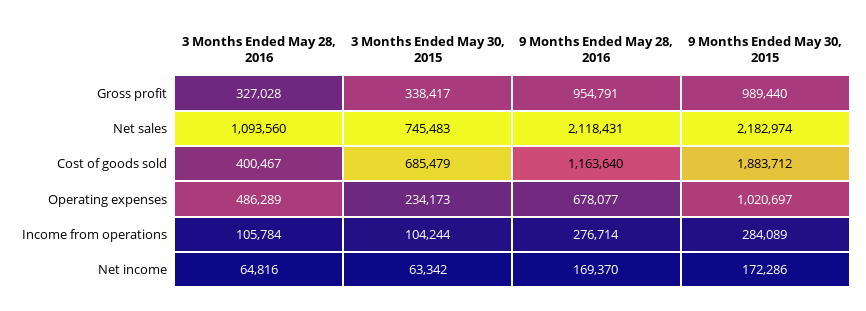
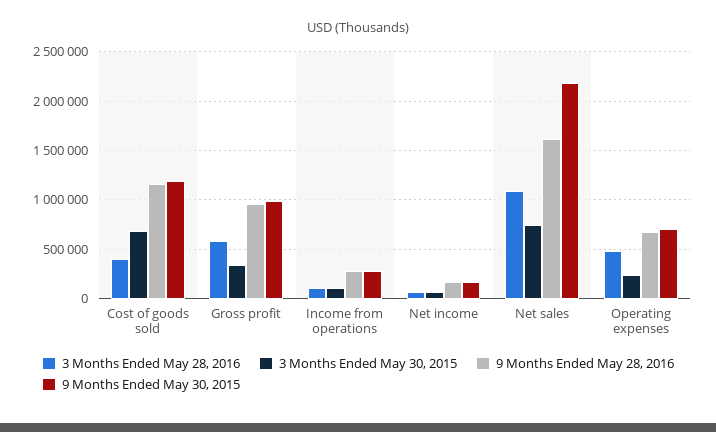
  {
    "3 Months Ended May 28, 2016": {
-     "Gross profit": 327028,
+     "Gross profit": 600000,
      "Net sales": 1093560,
      "Cost of goods sold": 400467,
      "Operating expenses": 486289,
      "Income from operations": 105784,
      "Net income": 64816
    },
    "3 Months Ended May 30, 2015": {
      "Gross profit": 338417,
      "Net sales": 745483,
      "Cost of goods sold": 685479,
      "Operating expenses": 234173,
      "Income from operations": 104244,
      "Net income": 63342
    },
    "9 Months Ended May 28, 2016": {
      "Gross profit": 954791,
-     "Net sales": 2118431,
+     "Net sales": 1600000,
      "Cost of goods sold": 1163640,
      "Operating expenses": 678077,
      "Income from operations": 276714,
      "Net income": 169370
    },
    "9 Months Ended May 30, 2015": {
      "Gross profit": 989440,
      "Net sales": 2182974,
-     "Cost of goods sold": 1883712,
+     "Cost of goods sold": 1200000,
-     "Operating expenses": 1020697,
+     "Operating expenses": 700000,
      "Income from operations": 284089,
      "Net income": 172286
    }
  }

